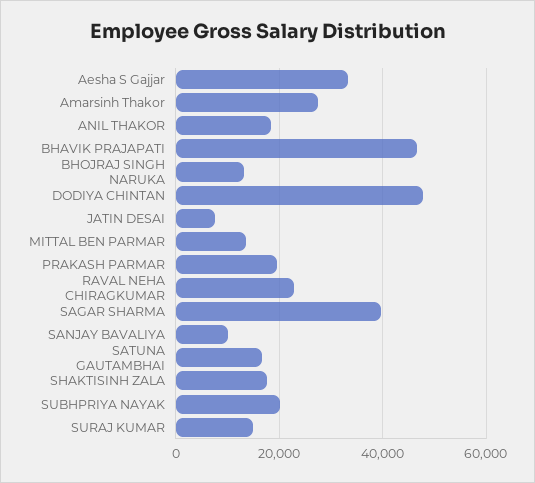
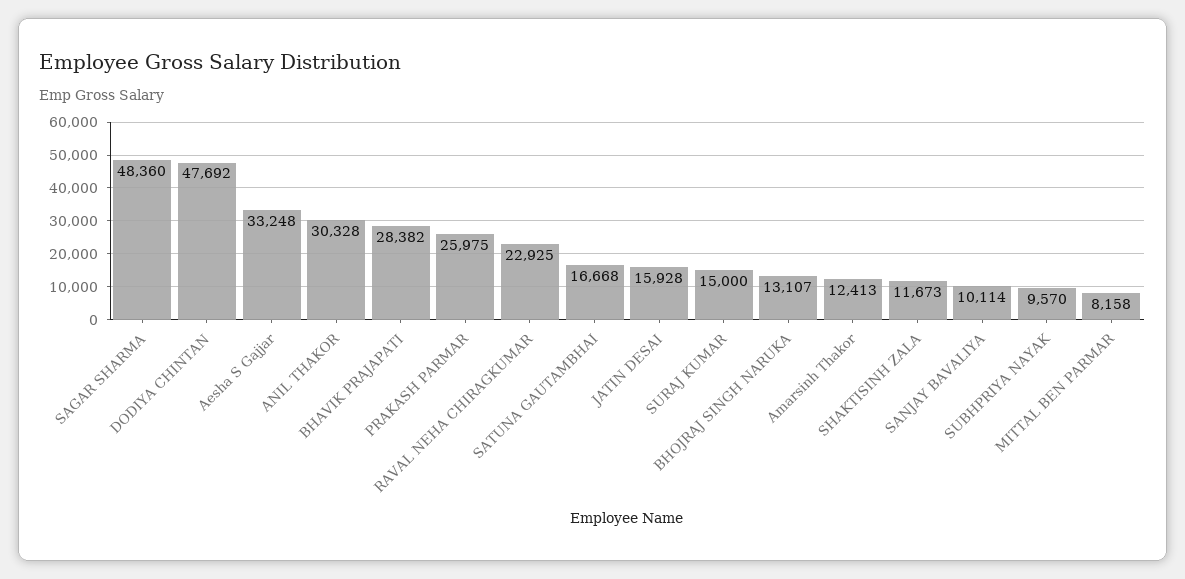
  {
    "Aesha S Gajjar": 33248,
-   "Amarsinh Thakor": 28000,
+   "Amarsinh Thakor": 12413,
-   "ANIL THAKOR": 18000,
+   "ANIL THAKOR": 30328,
-   "BHAVIK PRAJAPATI": 46000,
+   "BHAVIK PRAJAPATI": 28382,
    "BHOJRAJ SINGH NARUKA": 13107,
    "DODIYA CHINTAN": 47692,
-   "JATIN DESAI": 8000,
+   "JATIN DESAI": 15928,
-   "MITTAL BEN PARMAR": 14000,
+   "MITTAL BEN PARMAR": 8158,
-   "PRAKASH PARMAR": 20000,
+   "PRAKASH PARMAR": 25975,
    "RAVAL NEHA CHIRAGKUMAR": 22925,
-   "SAGAR SHARMA": 40000,
+   "SAGAR SHARMA": 48360,
    "SANJAY BAVALIYA": 10114,
    "SATUNA GAUTAMBHAI": 16668,
-   "SHAKTISINH ZALA": 18000,
+   "SHAKTISINH ZALA": 11673,
-   "SUBHPRIYA NAYAK": 20000,
+   "SUBHPRIYA NAYAK": 9570,
    "SURAJ KUMAR": 15000
  }

